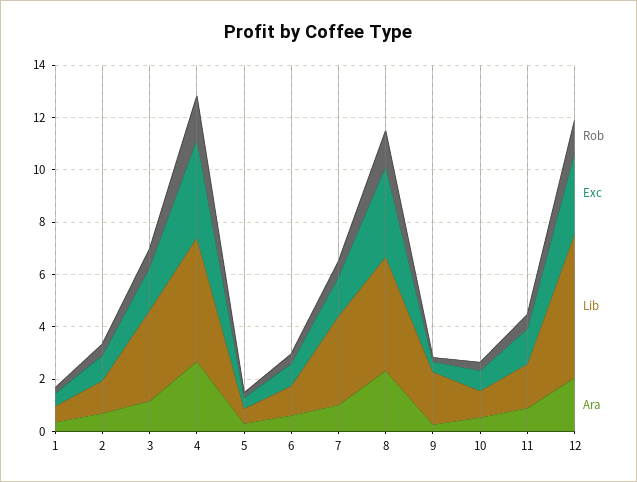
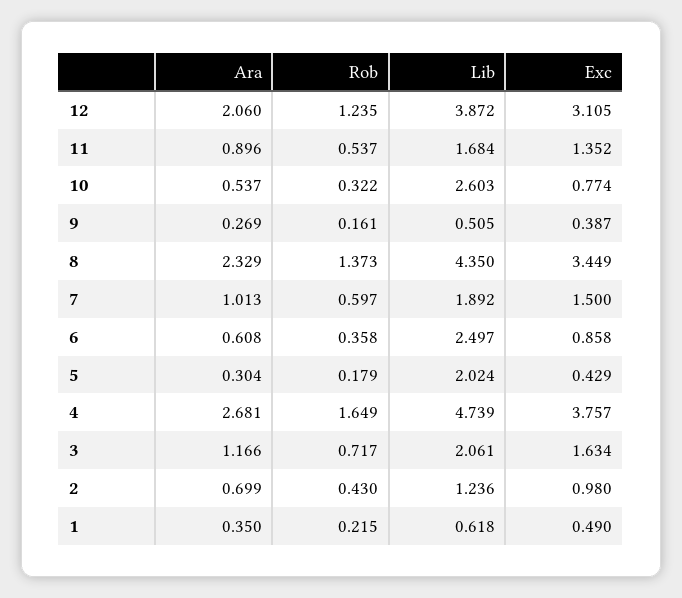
  {
    "Rob": {
      "1": 0.215,
      "2": 0.43,
      "3": 0.717,
      "4": 1.649,
      "5": 0.179,
      "6": 0.358,
      "7": 0.597,
      "8": 1.373,
      "9": 0.161,
      "10": 0.322,
      "11": 0.537,
      "12": 1.235
    },
    "Exc": {
      "1": 0.49,
      "2": 0.98,
      "3": 1.634,
      "4": 3.757,
      "5": 0.429,
      "6": 0.858,
      "7": 1.5,
      "8": 3.449,
      "9": 0.387,
      "10": 0.774,
      "11": 1.352,
      "12": 3.105
    },
    "Lib": {
      "1": 0.618,
      "2": 1.236,
-     "3": 3.5,
+     "3": 2.061,
      "4": 4.739,
-     "5": 0.5,
+     "5": 2.024,
-     "6": 1,
+     "6": 2.497,
-     "7": 3.5,
+     "7": 1.892,
      "8": 4.35,
-     "9": 2,
+     "9": 0.505,
-     "10": 1,
+     "10": 2.603,
      "11": 1.684,
-     "12": 5.5
+     "12": 3.872
    },
    "Ara": {
      "1": 0.35,
      "2": 0.699,
      "3": 1.166,
      "4": 2.681,
      "5": 0.304,
      "6": 0.608,
      "7": 1.013,
      "8": 2.329,
      "9": 0.269,
      "10": 0.537,
      "11": 0.896,
      "12": 2.06
    }
  }

